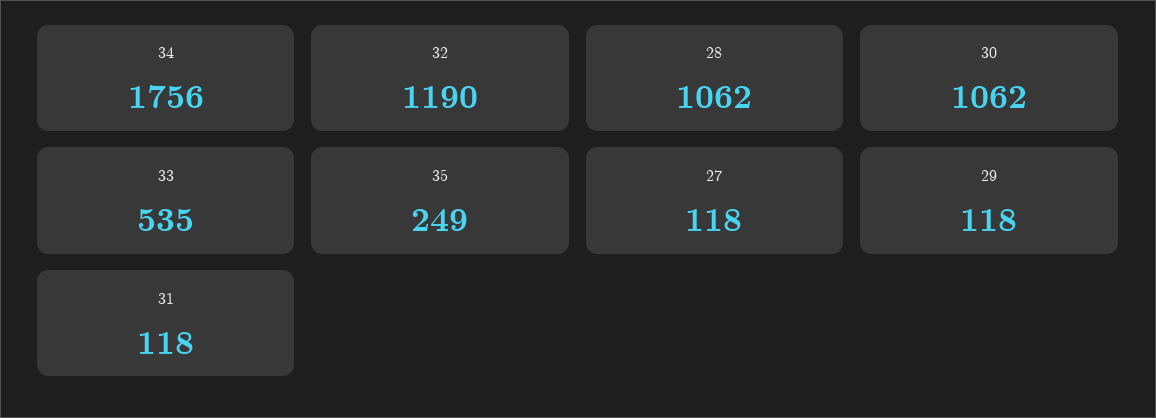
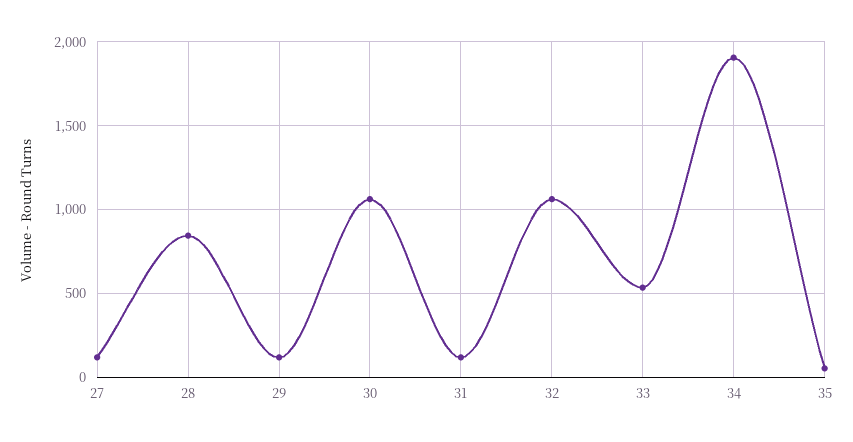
  {
-   "34": 1756,
+   "34": 1900,
-   "32": 1190,
+   "32": 1050,
-   "28": 1062,
+   "28": 850,
    "30": 1062,
    "33": 535,
-   "35": 249,
+   "35": 50,
    "27": 118,
    "29": 118,
    "31": 118
  }

